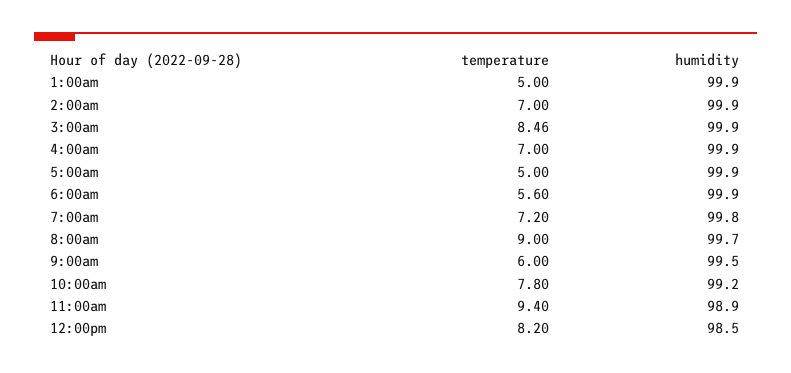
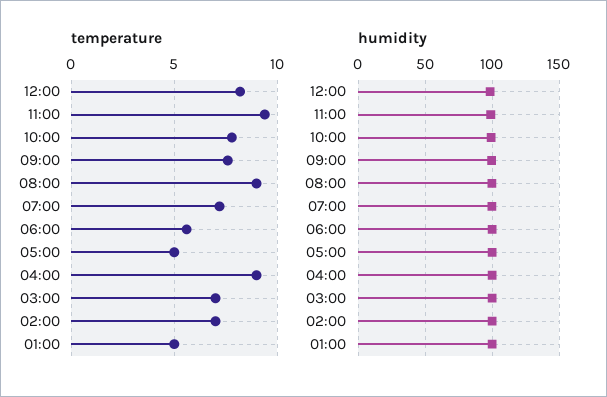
  {
    "temperature": {
      "1:00am": 5,
      "2:00am": 7,
-     "3:00am": 8.46,
+     "3:00am": 7,
-     "4:00am": 7,
+     "4:00am": 9,
      "5:00am": 5,
      "6:00am": 5.6,
      "7:00am": 7.2,
      "8:00am": 9,
-     "9:00am": 6,
+     "9:00am": 7.5,
      "10:00am": 7.8,
      "11:00am": 9.4,
      "12:00pm": 8.2
    },
    "humidity": {
      "1:00am": 99.9,
      "2:00am": 99.9,
      "3:00am": 99.9,
      "4:00am": 99.9,
      "5:00am": 99.9,
      "6:00am": 99.9,
      "7:00am": 99.8,
      "8:00am": 99.7,
      "9:00am": 99.5,
      "10:00am": 99.2,
      "11:00am": 98.9,
      "12:00pm": 98.5
    }
  }

